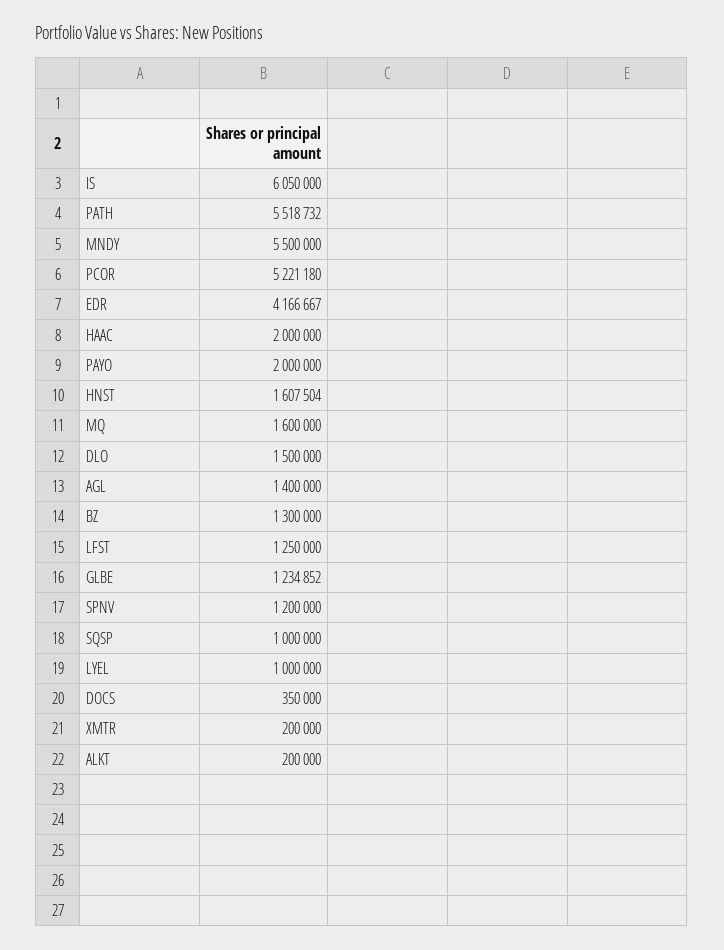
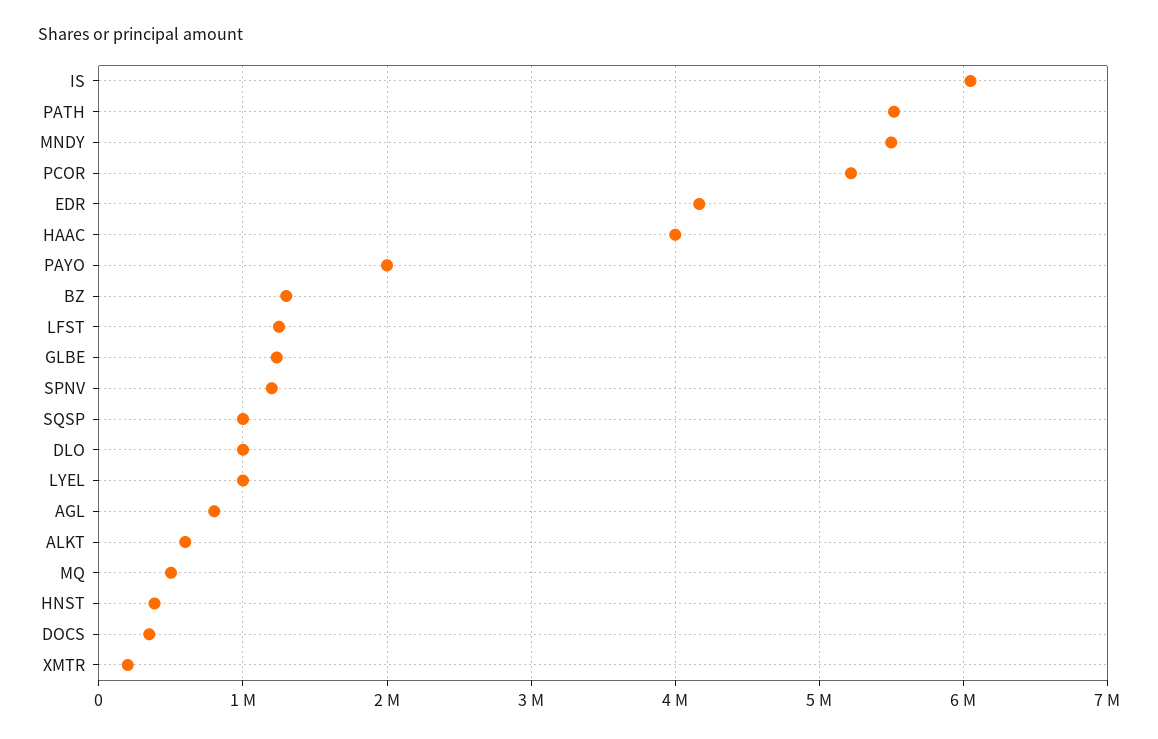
  {
    "IS": 6050000,
    "PATH": 5518732,
    "MNDY": 5500000,
    "PCOR": 5221180,
    "EDR": 4166667,
-   "HAAC": 2000000,
+   "HAAC": 4000000,
    "PAYO": 2000000,
-   "HNST": 1607504,
+   "HNST": 400000,
-   "MQ": 1600000,
+   "MQ": 500000,
-   "DLO": 1500000,
+   "DLO": 1000000,
-   "AGL": 1400000,
+   "AGL": 800000,
    "BZ": 1300000,
    "LFST": 1250000,
    "GLBE": 1234852,
    "SPNV": 1200000,
    "SQSP": 1000000,
    "LYEL": 1000000,
    "DOCS": 350000,
    "XMTR": 200000,
-   "ALKT": 200000
+   "ALKT": 600000
  }

